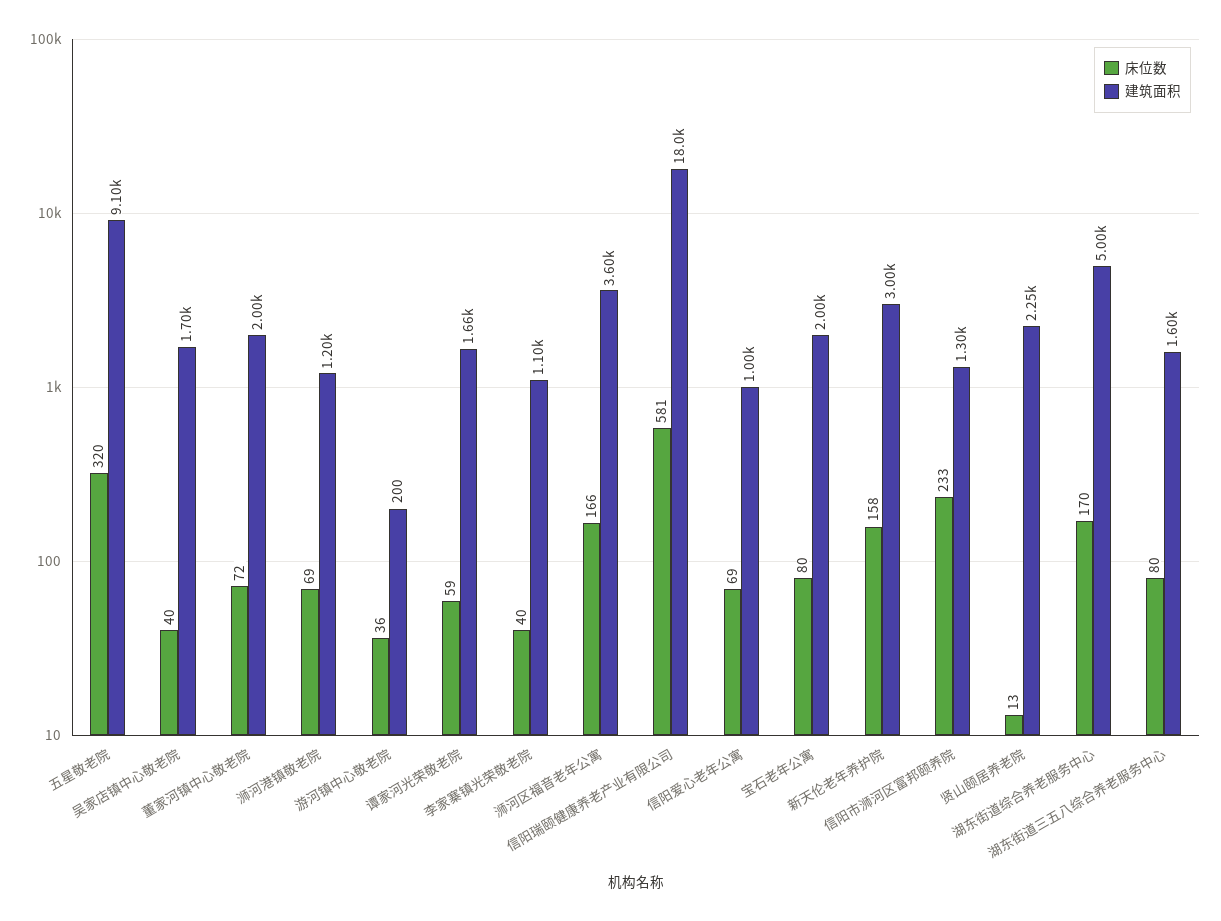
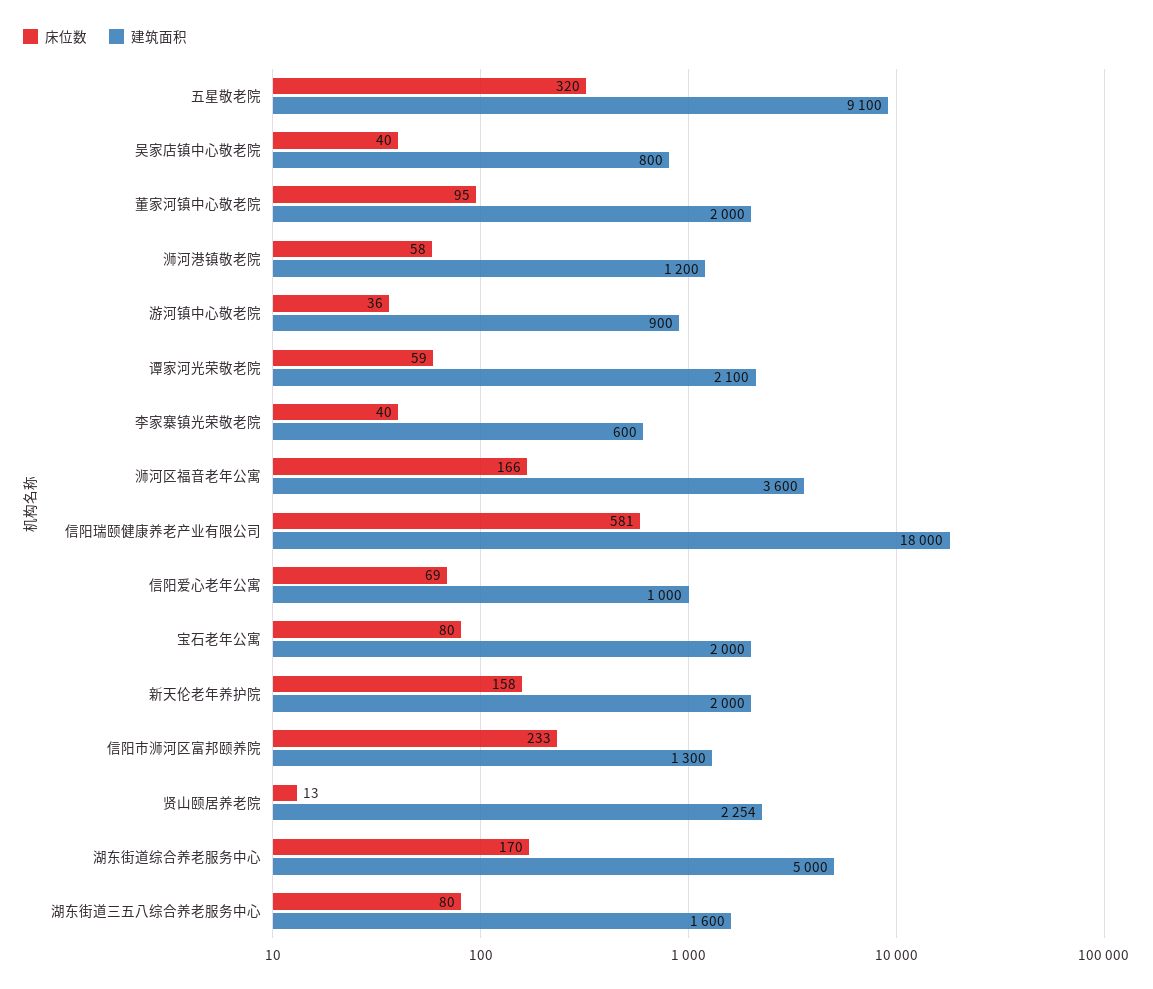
  {
    "床位数": {
      "五星敬老院": 320,
      "吴家店镇中心敬老院": 40,
-     "董家河镇中心敬老院": 72,
+     "董家河镇中心敬老院": 95,
-     "浉河港镇敬老院": 69,
+     "浉河港镇敬老院": 58,
      "游河镇中心敬老院": 36,
      "谭家河光荣敬老院": 59,
      "李家寨镇光荣敬老院": 40,
      "浉河区福音老年公寓": 166,
      "信阳瑞颐健康养老产业有限公司": 581,
      "信阳爱心老年公寓": 69,
      "宝石老年公寓": 80,
      "新天伦老年养护院": 158,
      "信阳市浉河区富邦颐养院": 233,
      "贤山颐居养老院": 13,
      "湖东街道综合养老服务中心": 170,
      "湖东街道三五八综合养老服务中心": 80
    },
    "建筑面积": {
      "五星敬老院": 9100,
-     "吴家店镇中心敬老院": 1700,
+     "吴家店镇中心敬老院": 800,
      "董家河镇中心敬老院": 2000,
      "浉河港镇敬老院": 1200,
-     "游河镇中心敬老院": 200,
+     "游河镇中心敬老院": 900,
-     "谭家河光荣敬老院": 1660,
+     "谭家河光荣敬老院": 2100,
-     "李家寨镇光荣敬老院": 1100,
+     "李家寨镇光荣敬老院": 600,
      "浉河区福音老年公寓": 3600,
      "信阳瑞颐健康养老产业有限公司": 18000,
      "信阳爱心老年公寓": 1000,
      "宝石老年公寓": 2000,
-     "新天伦老年养护院": 3000,
+     "新天伦老年养护院": 2000,
      "信阳市浉河区富邦颐养院": 1300,
      "贤山颐居养老院": 2254,
      "湖东街道综合养老服务中心": 5000,
      "湖东街道三五八综合养老服务中心": 1600
    }
  }

